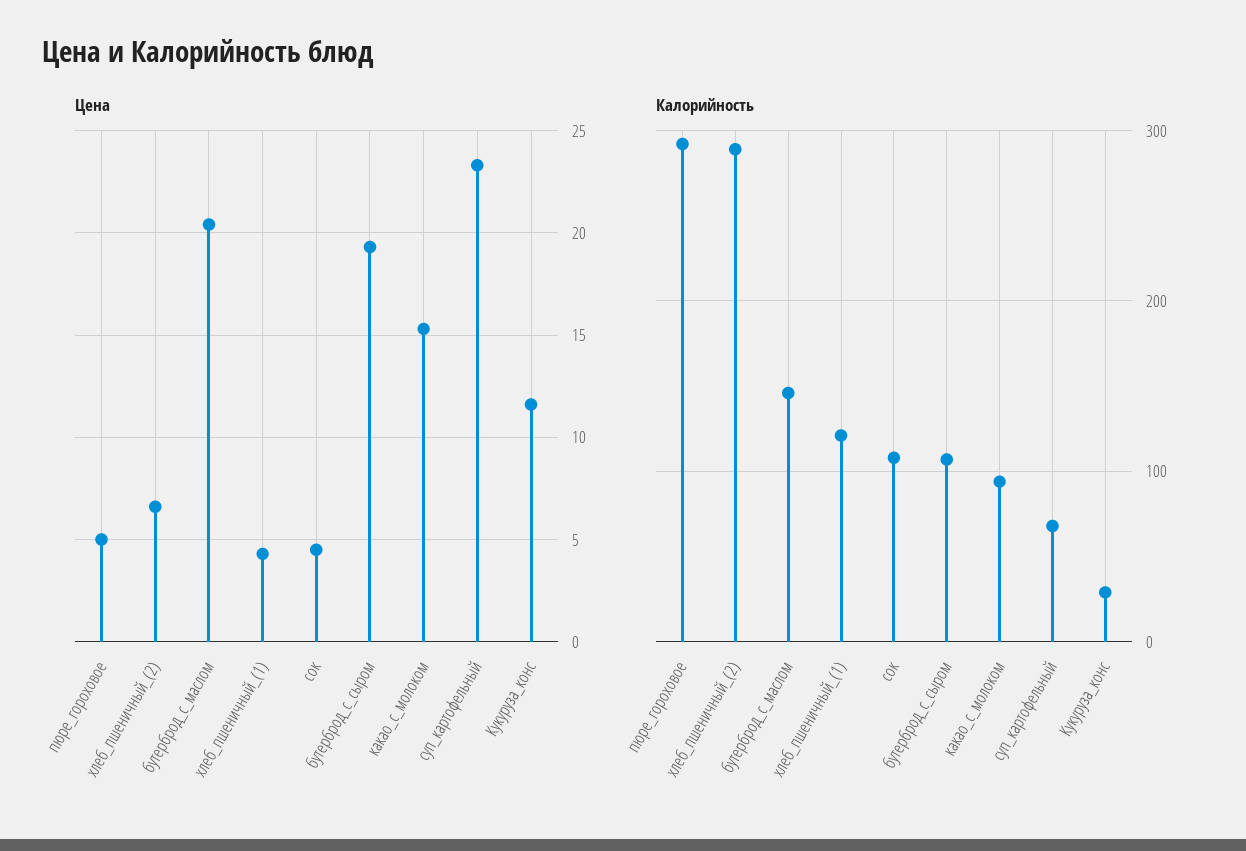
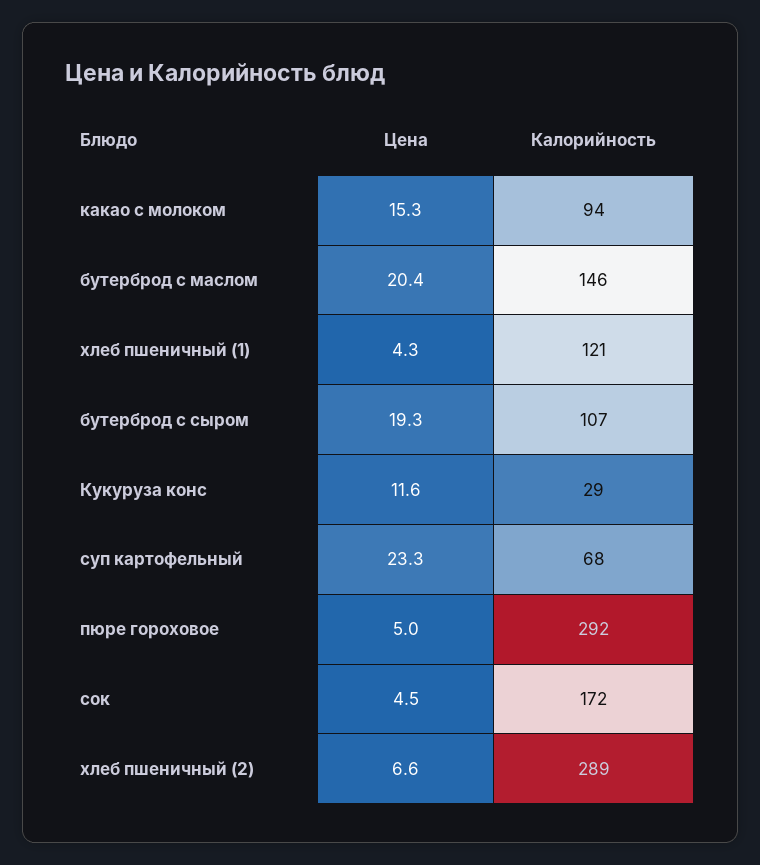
  {
    "Цена": {
      "пюре_гороховое": 5,
      "хлеб_пшеничный_(2)": 6.6,
      "бутерброд_с_маслом": 20.4,
      "хлеб_пшеничный_(1)": 4.3,
      "сок": 4.5,
      "бутерброд_с_сыром": 19.3,
      "какао_с_молоком": 15.3,
      "суп_картофельный": 23.3,
      "Кукуруза_конс": 11.6
    },
    "Калорийность": {
      "пюре_гороховое": 292,
      "хлеб_пшеничный_(2)": 289,
      "бутерброд_с_маслом": 146,
      "хлеб_пшеничный_(1)": 121,
-     "сок": 110,
+     "сок": 172,
      "бутерброд_с_сыром": 107,
      "какао_с_молоком": 94,
      "суп_картофельный": 68,
      "Кукуруза_конс": 29
    }
  }

